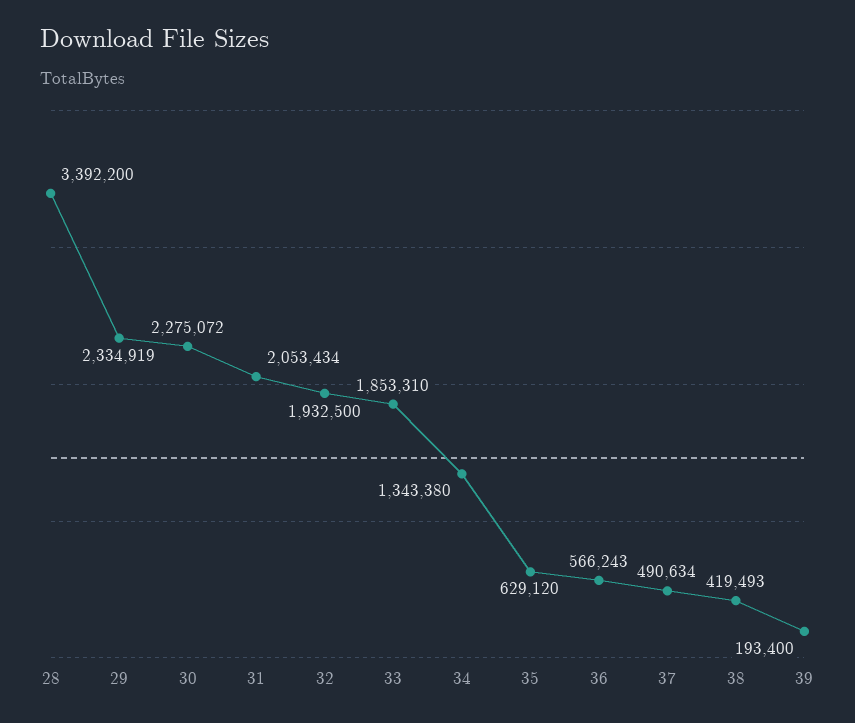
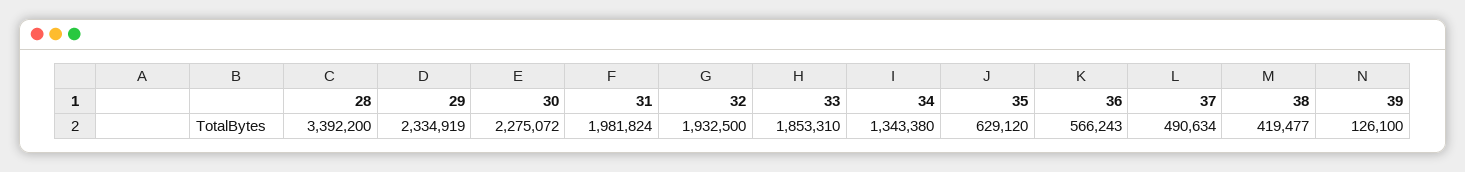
  {
    "28": 3392200,
    "29": 2334919,
    "30": 2275072,
-   "31": 2053434,
+   "31": 1981824,
    "32": 1932500,
    "33": 1853310,
    "34": 1343380,
    "35": 629120,
    "36": 566243,
    "37": 490634,
-   "38": 419493,
+   "38": 419477,
-   "39": 193400
+   "39": 126100
  }

